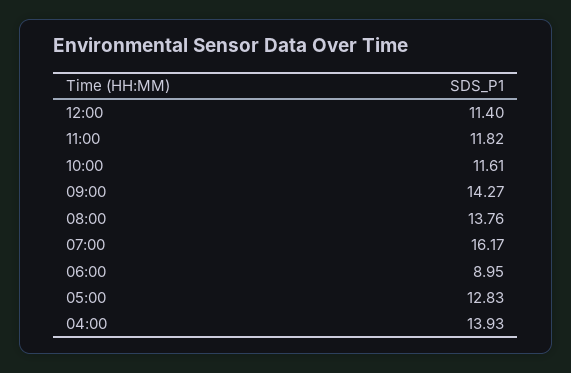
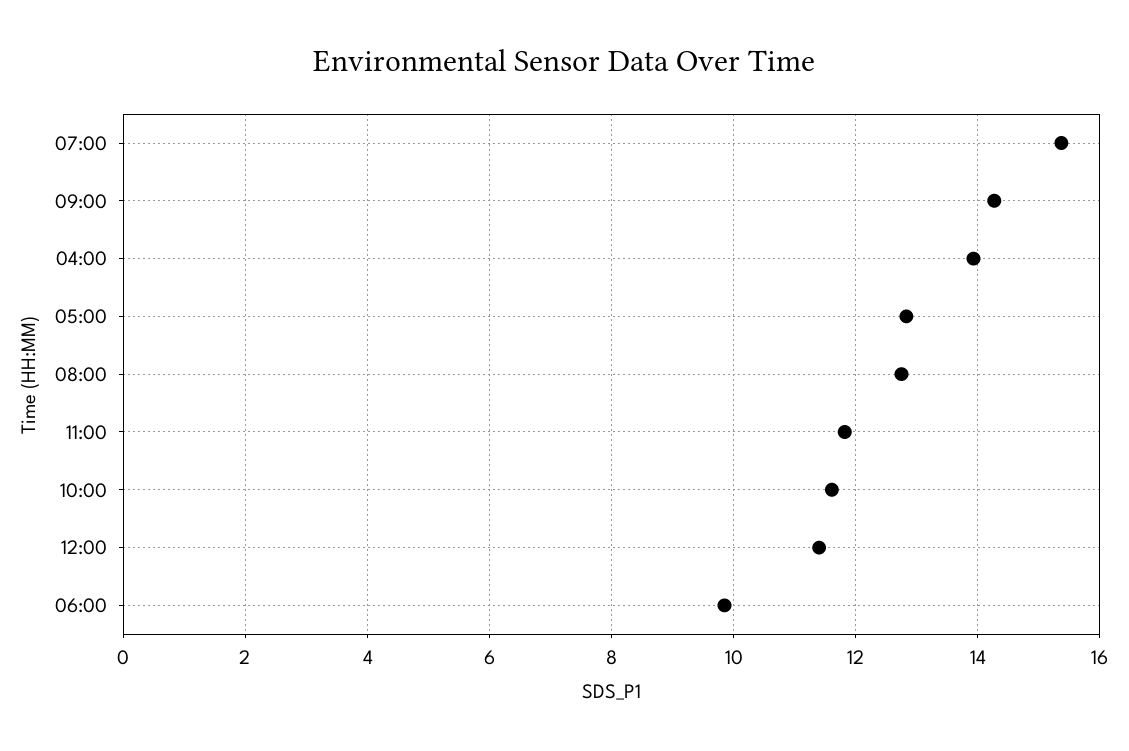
  {
    "12:00": 11.4,
    "11:00": 11.82,
    "10:00": 11.61,
    "09:00": 14.27,
-   "08:00": 13.76,
+   "08:00": 12.8,
-   "07:00": 16.17,
+   "07:00": 15.4,
-   "06:00": 8.95,
+   "06:00": 9.8,
    "05:00": 12.83,
    "04:00": 13.93
  }

